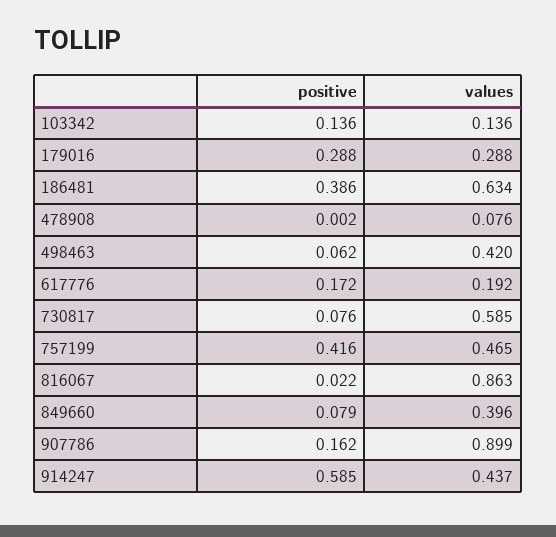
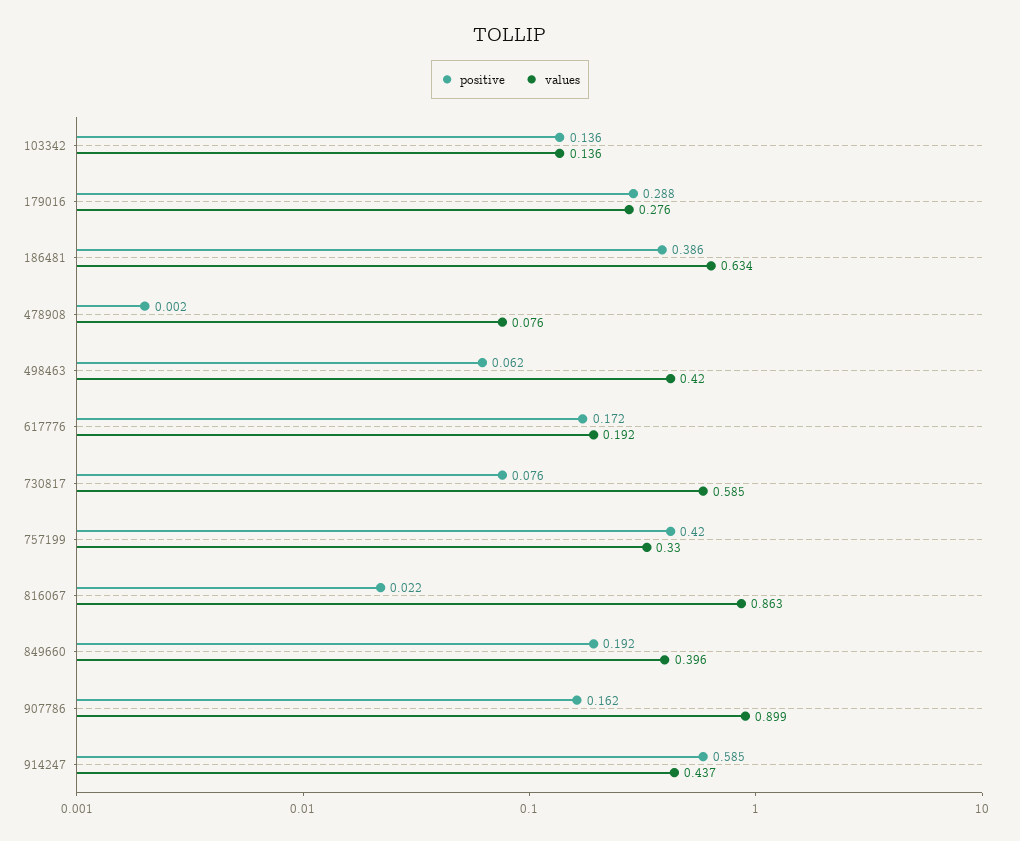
  {
    "positive": {
      "103342": 0.136,
      "179016": 0.288,
      "186481": 0.386,
      "478908": 0.002,
      "498463": 0.062,
      "617776": 0.172,
      "730817": 0.076,
-     "757199": 0.416,
+     "757199": 0.42,
      "816067": 0.022,
-     "849660": 0.079,
+     "849660": 0.192,
      "907786": 0.162,
      "914247": 0.585
    },
    "values": {
      "103342": 0.136,
-     "179016": 0.288,
+     "179016": 0.276,
      "186481": 0.634,
      "478908": 0.076,
      "498463": 0.42,
      "617776": 0.192,
      "730817": 0.585,
-     "757199": 0.465,
+     "757199": 0.33,
      "816067": 0.863,
      "849660": 0.396,
      "907786": 0.899,
      "914247": 0.437
    }
  }

